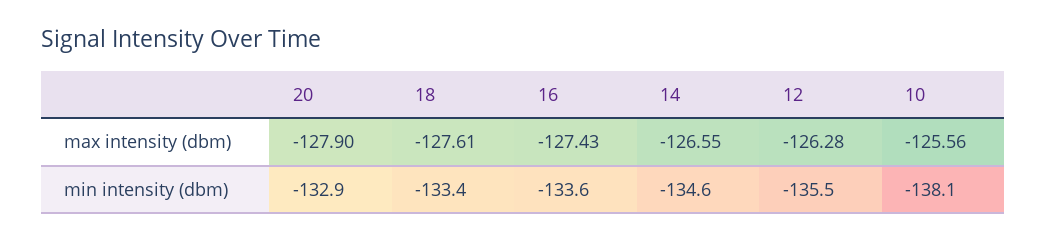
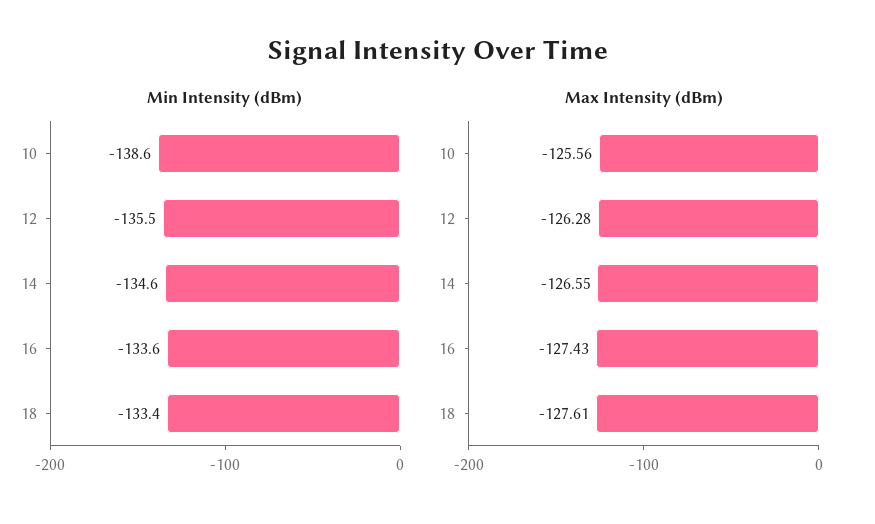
  {
    "max intensity (dbm)": {
-     "20": -127.9,
      "18": -127.61,
      "16": -127.43,
      "14": -126.55,
      "12": -126.28,
      "10": -125.56
    },
    "min intensity (dbm)": {
-     "20": -132.9,
      "18": -133.4,
      "16": -133.6,
      "14": -134.6,
      "12": -135.5,
-     "10": -138.1
+     "10": -138.6
    }
  }

